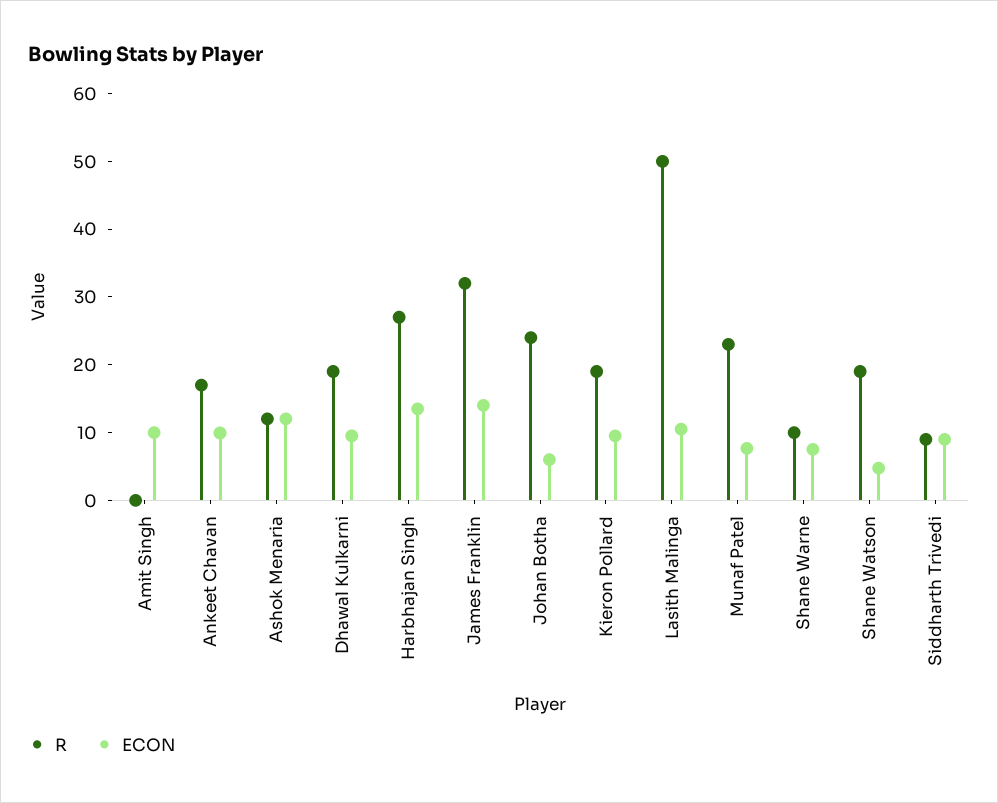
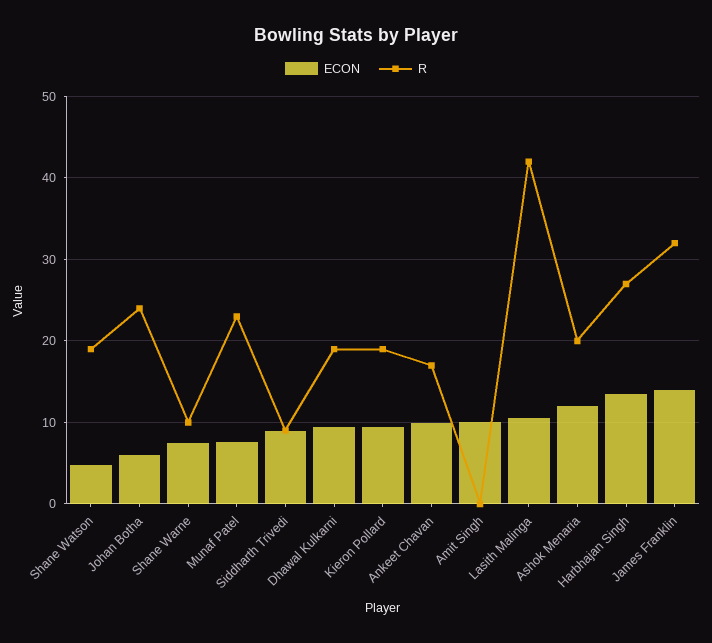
  {
    "R": {
      "Amit Singh": 0,
      "Ankeet Chavan": 17,
-     "Ashok Menaria": 12,
+     "Ashok Menaria": 20,
      "Dhawal Kulkarni": 19,
      "Harbhajan Singh": 27,
      "James Franklin": 32,
      "Johan Botha": 24,
      "Kieron Pollard": 19,
-     "Lasith Malinga": 50,
+     "Lasith Malinga": 42,
      "Munaf Patel": 23,
      "Shane Warne": 10,
      "Shane Watson": 19,
      "Siddharth Trivedi": 9
    },
    "ECON": {
      "Amit Singh": 10,
      "Ankeet Chavan": 10,
      "Ashok Menaria": 12,
      "Dhawal Kulkarni": 10,
      "Harbhajan Singh": 14,
      "James Franklin": 14,
      "Johan Botha": 6,
      "Kieron Pollard": 10,
      "Lasith Malinga": 11,
      "Munaf Patel": 8,
      "Shane Warne": 8,
      "Shane Watson": 5,
      "Siddharth Trivedi": 9
    }
  }

